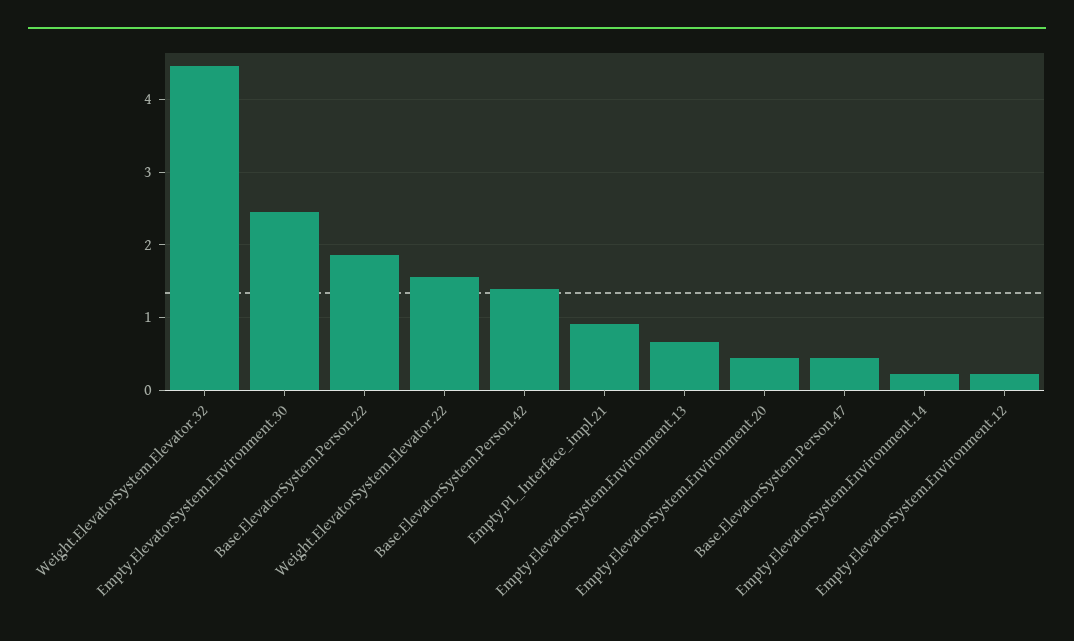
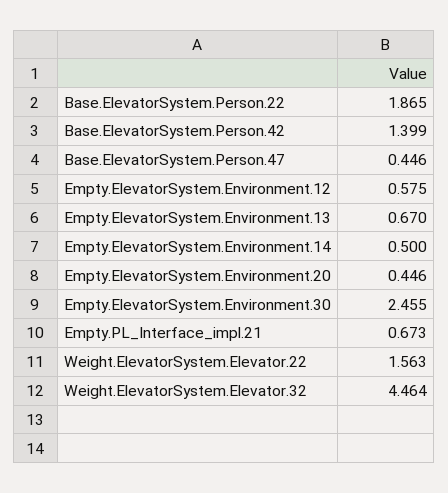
  {
    "Weight.ElevatorSystem.Elevator.32": 4.464,
    "Empty.ElevatorSystem.Environment.30": 2.455,
    "Base.ElevatorSystem.Person.22": 1.865,
    "Weight.ElevatorSystem.Elevator.22": 1.563,
    "Base.ElevatorSystem.Person.42": 1.399,
-   "Empty.PL_Interface_impl.21": 0.9,
+   "Empty.PL_Interface_impl.21": 0.673,
    "Empty.ElevatorSystem.Environment.13": 0.67,
    "Empty.ElevatorSystem.Environment.20": 0.446,
    "Base.ElevatorSystem.Person.47": 0.446,
-   "Empty.ElevatorSystem.Environment.14": 0.2,
+   "Empty.ElevatorSystem.Environment.14": 0.5,
-   "Empty.ElevatorSystem.Environment.12": 0.2
+   "Empty.ElevatorSystem.Environment.12": 0.575
  }

